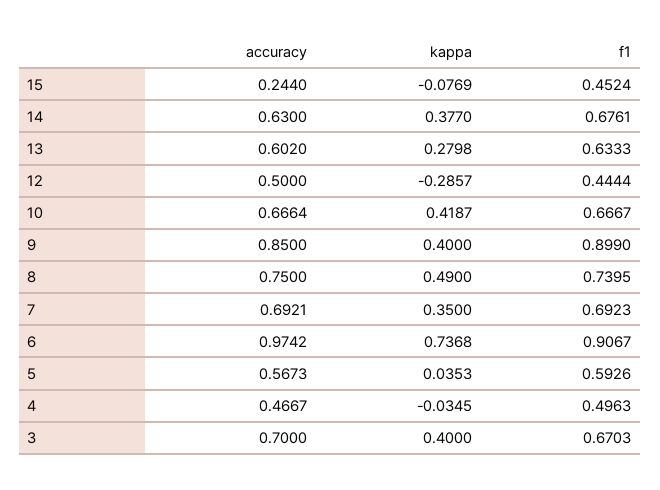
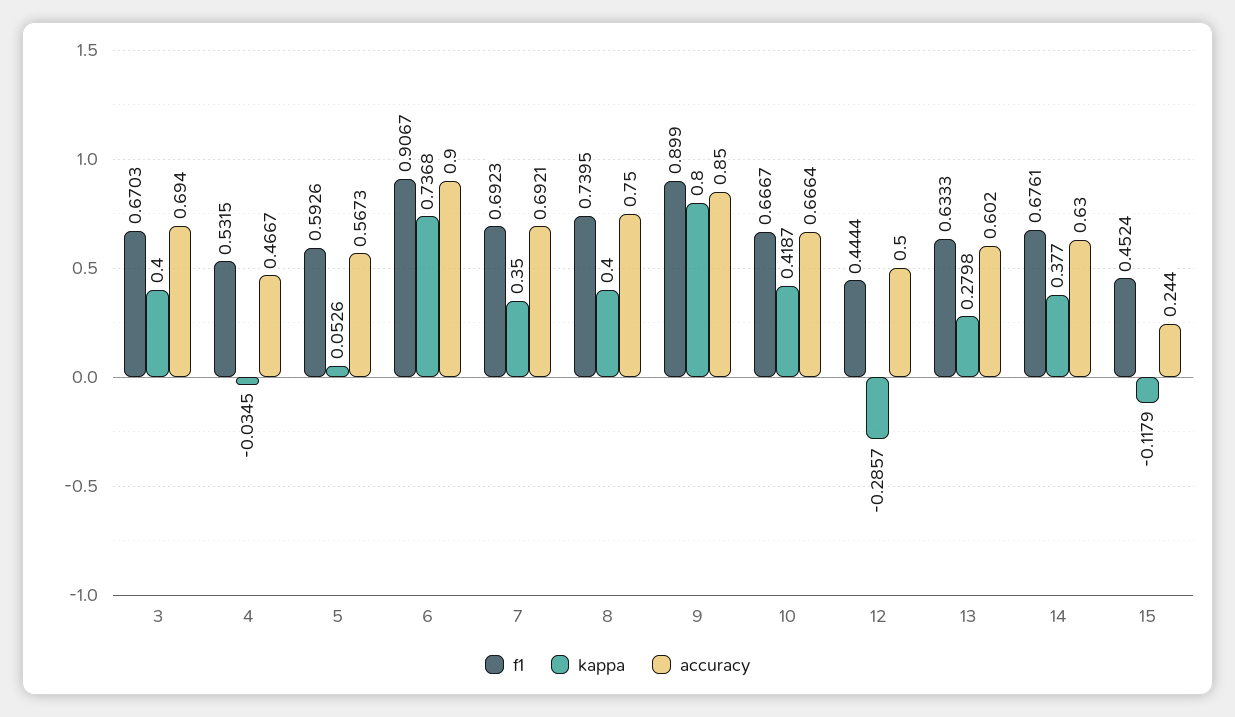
  {
    "accuracy": {
      "15": 0.244,
      "14": 0.63,
      "13": 0.602,
      "12": 0.5,
      "10": 0.6664,
      "9": 0.85,
      "8": 0.75,
      "7": 0.6921,
-     "6": 0.9742,
+     "6": 0.9,
      "5": 0.5673,
      "4": 0.4667,
-     "3": 0.7
+     "3": 0.694
    },
    "kappa": {
-     "15": -0.0769,
+     "15": -0.1179,
      "14": 0.377,
      "13": 0.2798,
      "12": -0.2857,
      "10": 0.4187,
-     "9": 0.4,
+     "9": 0.8,
-     "8": 0.49,
+     "8": 0.4,
      "7": 0.35,
      "6": 0.7368,
-     "5": 0.0353,
+     "5": 0.0526,
      "4": -0.0345,
      "3": 0.4
    },
    "f1": {
      "15": 0.4524,
      "14": 0.6761,
      "13": 0.6333,
      "12": 0.4444,
      "10": 0.6667,
      "9": 0.899,
      "8": 0.7395,
      "7": 0.6923,
      "6": 0.9067,
      "5": 0.5926,
-     "4": 0.4963,
+     "4": 0.5315,
      "3": 0.6703
    }
  }

